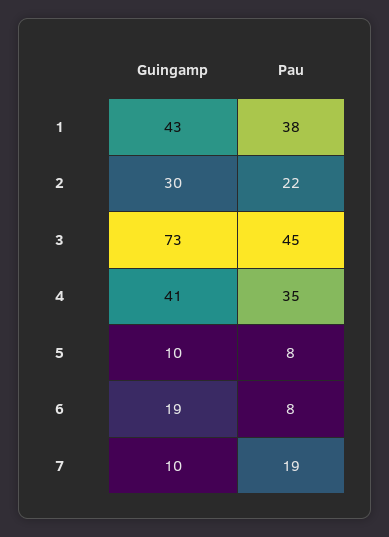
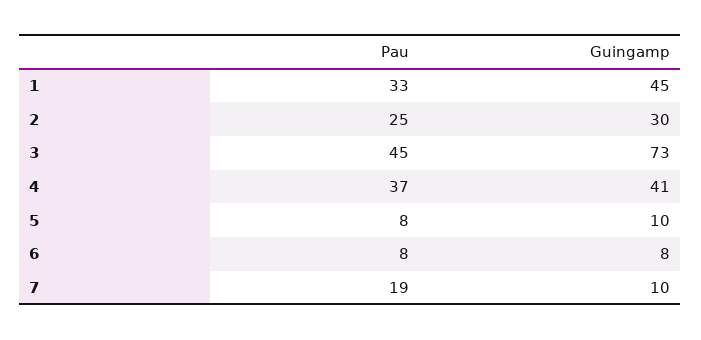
  {
    "Guingamp": {
-     "1": 43,
+     "1": 45,
      "2": 30,
      "3": 73,
      "4": 41,
      "5": 10,
-     "6": 19,
+     "6": 8,
      "7": 10
    },
    "Pau": {
-     "1": 38,
+     "1": 33,
-     "2": 22,
+     "2": 25,
      "3": 45,
-     "4": 35,
+     "4": 37,
      "5": 8,
      "6": 8,
      "7": 19
    }
  }

